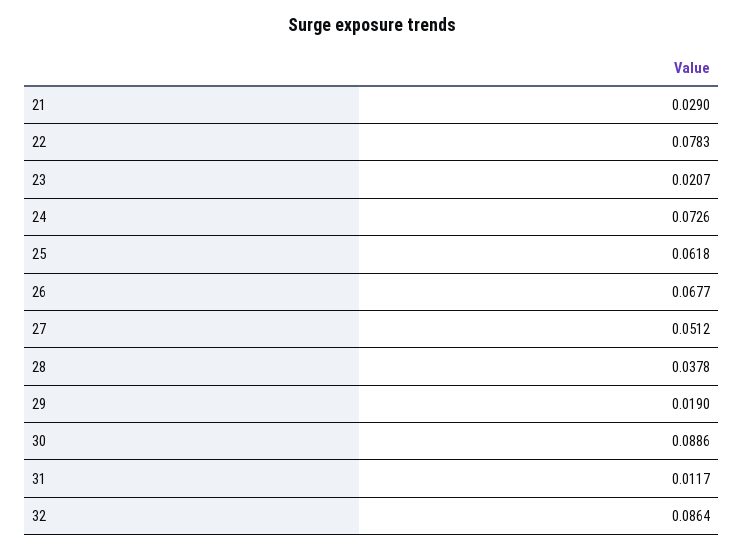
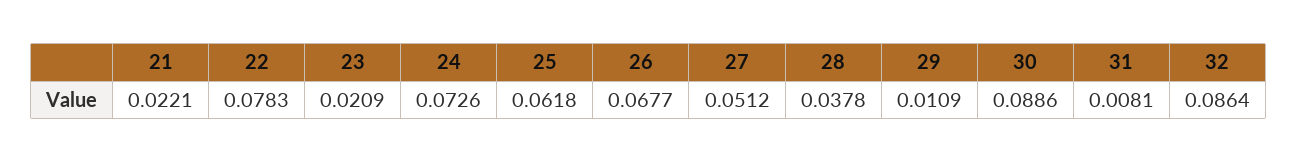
  {
-   "21": 0.029,
+   "21": 0.0221,
    "22": 0.0783,
-   "23": 0.0207,
+   "23": 0.0209,
    "24": 0.0726,
    "25": 0.0618,
    "26": 0.0677,
    "27": 0.0512,
    "28": 0.0378,
-   "29": 0.019,
+   "29": 0.0109,
    "30": 0.0886,
-   "31": 0.0117,
+   "31": 0.0081,
    "32": 0.0864
  }

